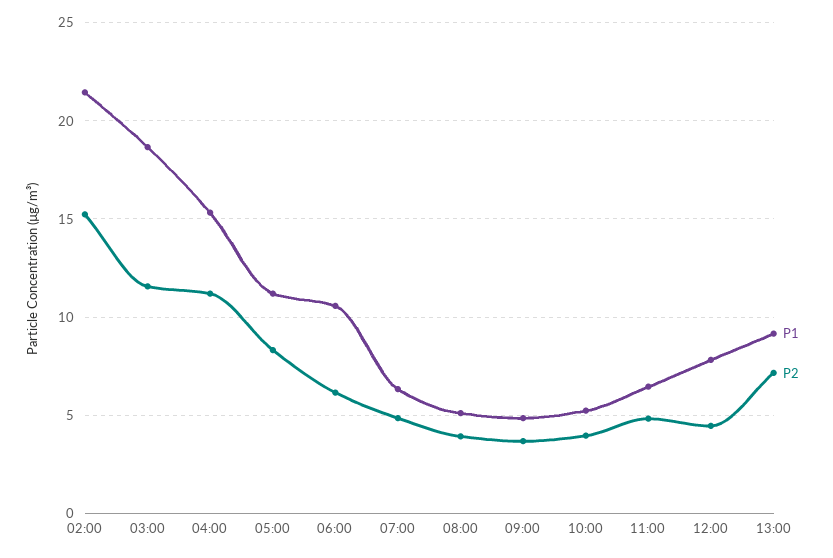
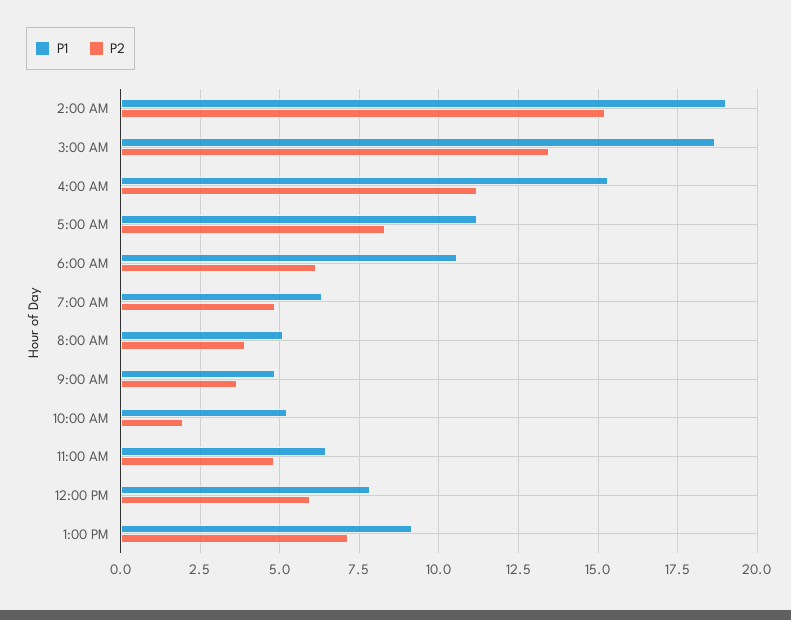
  {
    "P1": {
-     "02:00": 21.5,
+     "02:00": 19,
      "03:00": 18.75,
      "04:00": 15.25,
      "05:00": 11.25,
      "06:00": 10.5,
      "07:00": 6.25,
      "08:00": 5,
      "09:00": 4.75,
      "10:00": 5.25,
      "11:00": 6.5,
      "12:00": 7.75,
      "13:00": 9.25
    },
    "P2": {
      "02:00": 15.25,
-     "03:00": 11.5,
+     "03:00": 13.5,
      "04:00": 11.25,
      "05:00": 8.25,
      "06:00": 6.25,
      "07:00": 4.75,
      "08:00": 4,
      "09:00": 3.75,
-     "10:00": 4,
+     "10:00": 2,
      "11:00": 4.75,
-     "12:00": 4.5,
+     "12:00": 6,
      "13:00": 7.25
    }
  }

